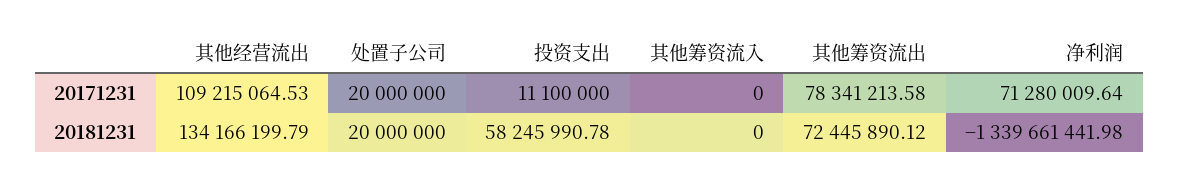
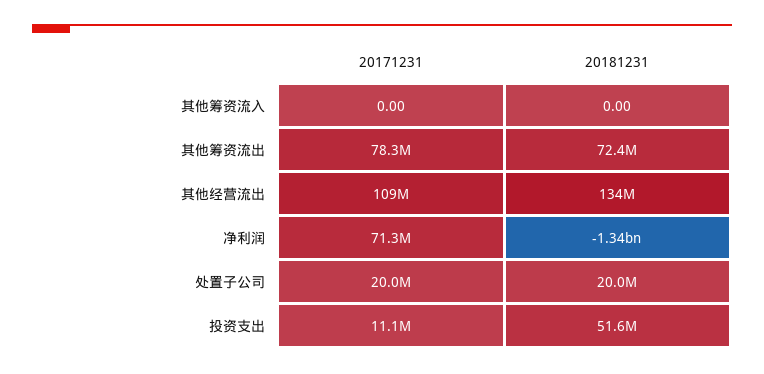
  {
    "其他经营流出": {
      "20171231": 109215064.53,
      "20181231": 134166199.79
    },
    "处置子公司": {
      "20171231": 20000000,
      "20181231": 20000000
    },
    "投资支出": {
      "20171231": 11100000,
-     "20181231": 58245990.78
+     "20181231": 51600000
    },
    "其他筹资流入": {
      "20171231": 0,
      "20181231": 0
    },
    "其他筹资流出": {
      "20171231": 78341213.58,
      "20181231": 72445890.12
    },
    "净利润": {
      "20171231": 71280009.64,
      "20181231": -1339661441.98
    }
  }

